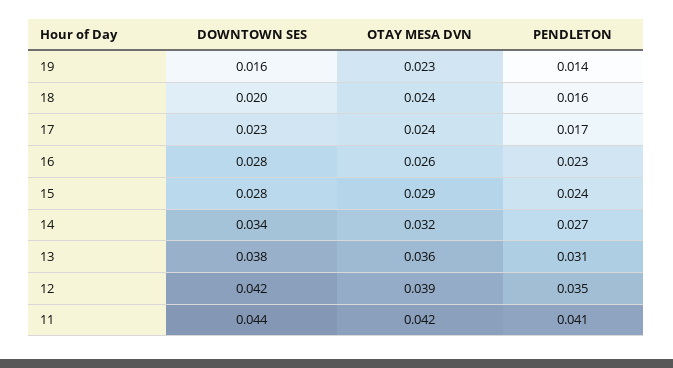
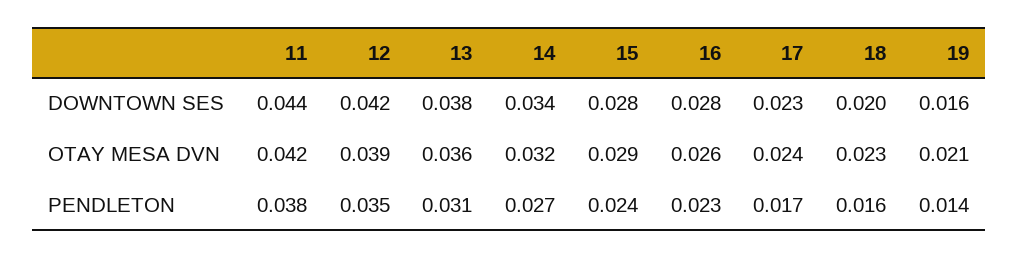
  {
    "DOWNTOWN SES": {
      "19": 0.016,
      "18": 0.02,
      "17": 0.023,
      "16": 0.028,
      "15": 0.028,
      "14": 0.034,
      "13": 0.038,
      "12": 0.042,
      "11": 0.044
    },
    "OTAY MESA DVN": {
-     "19": 0.023,
+     "19": 0.021,
-     "18": 0.024,
+     "18": 0.023,
      "17": 0.024,
      "16": 0.026,
      "15": 0.029,
      "14": 0.032,
      "13": 0.036,
      "12": 0.039,
      "11": 0.042
    },
    "PENDLETON": {
      "19": 0.014,
      "18": 0.016,
      "17": 0.017,
      "16": 0.023,
      "15": 0.024,
      "14": 0.027,
      "13": 0.031,
      "12": 0.035,
-     "11": 0.041
+     "11": 0.038
    }
  }

